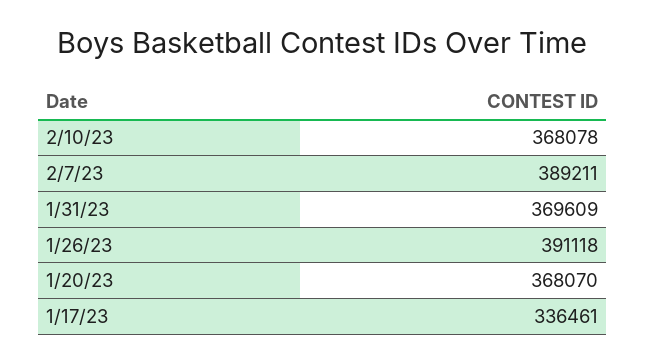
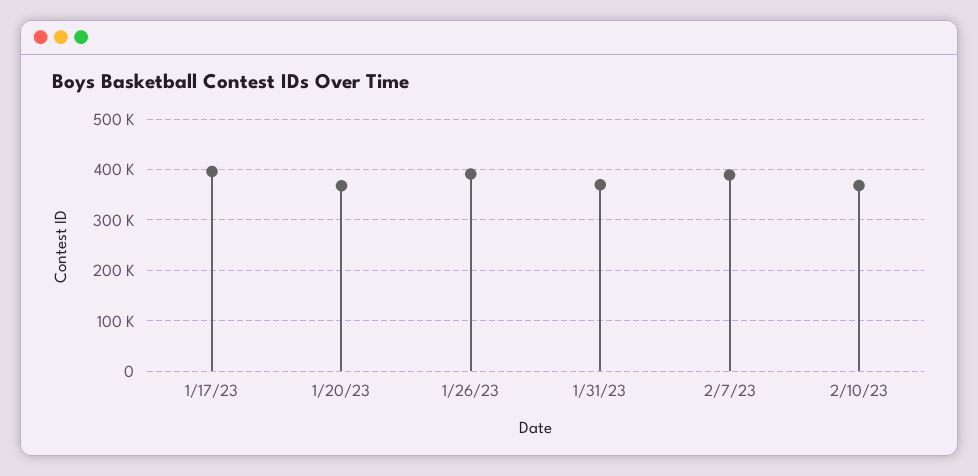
  {
    "2/10/23": 368078,
    "2/7/23": 389211,
    "1/31/23": 369609,
    "1/26/23": 391118,
    "1/20/23": 368070,
-   "1/17/23": 336461
+   "1/17/23": 400000
  }

